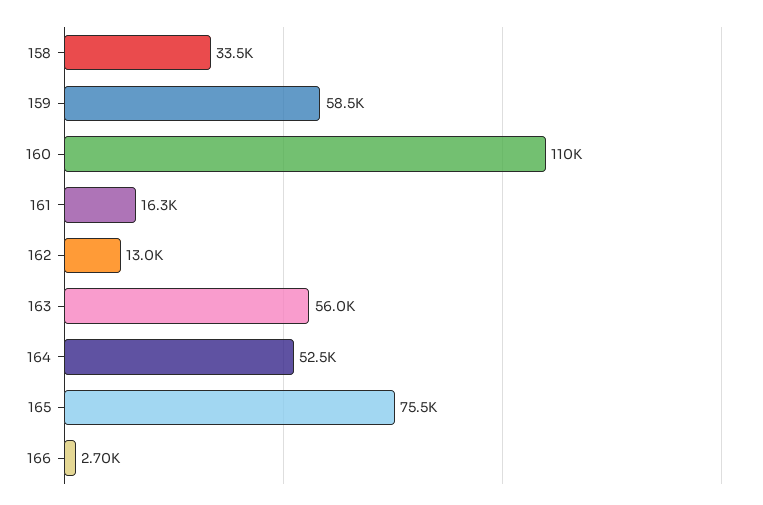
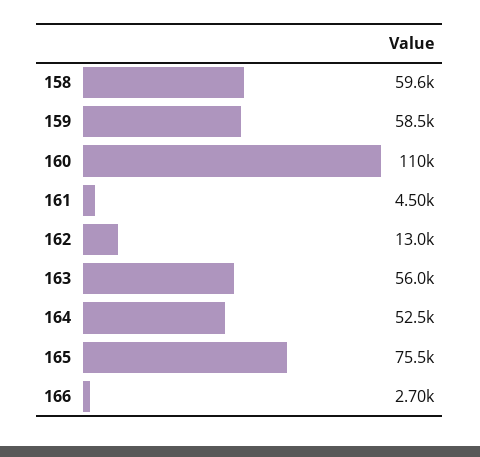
  {
-   "158": 33500,
+   "158": 59600,
    "159": 58500,
    "160": 110000,
-   "161": 16300,
+   "161": 4500,
    "162": 13000,
    "163": 56000,
    "164": 52500,
    "165": 75500,
    "166": 2700
  }

